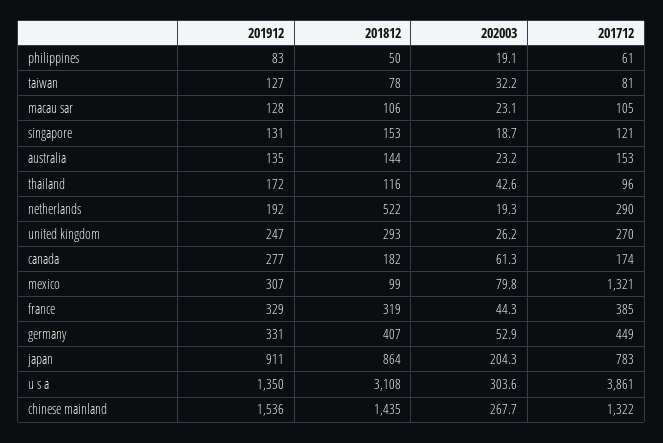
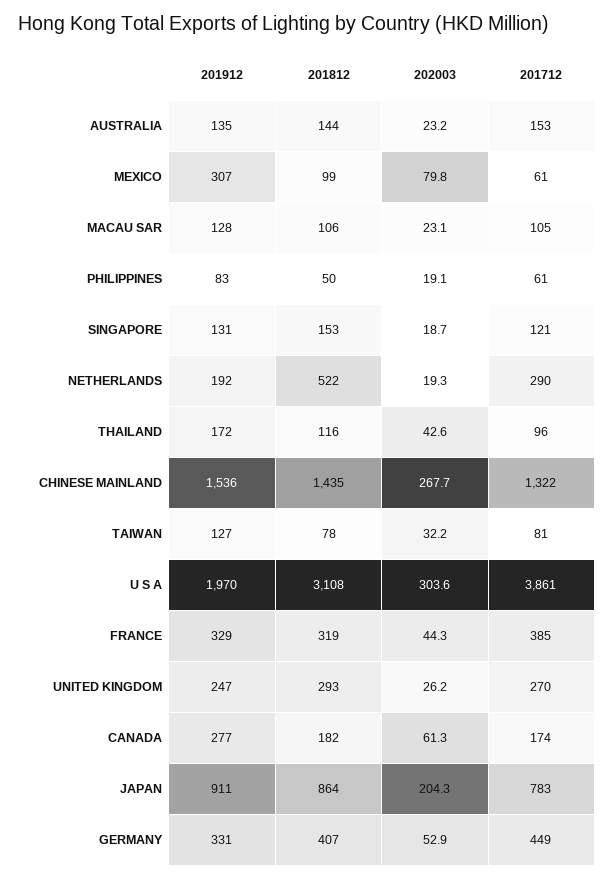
  {
    "201912": {
      "philippines": 83,
      "taiwan": 127,
      "macau sar": 128,
      "singapore": 131,
      "australia": 135,
      "thailand": 172,
      "netherlands": 192,
      "united kingdom": 247,
      "canada": 277,
      "mexico": 307,
      "france": 329,
      "germany": 331,
      "japan": 911,
-     "u s a": 1350,
+     "u s a": 1970,
      "chinese mainland": 1536
    },
    "201812": {
      "philippines": 50,
      "taiwan": 78,
      "macau sar": 106,
      "singapore": 153,
      "australia": 144,
      "thailand": 116,
      "netherlands": 522,
      "united kingdom": 293,
      "canada": 182,
      "mexico": 99,
      "france": 319,
      "germany": 407,
      "japan": 864,
      "u s a": 3108,
      "chinese mainland": 1435
    },
    "202003": {
      "philippines": 19.1,
      "taiwan": 32.2,
      "macau sar": 23.1,
      "singapore": 18.7,
      "australia": 23.2,
      "thailand": 42.6,
      "netherlands": 19.3,
      "united kingdom": 26.2,
      "canada": 61.3,
      "mexico": 79.8,
      "france": 44.3,
      "germany": 52.9,
      "japan": 204.3,
      "u s a": 303.6,
      "chinese mainland": 267.7
    },
    "201712": {
      "philippines": 61,
      "taiwan": 81,
      "macau sar": 105,
      "singapore": 121,
      "australia": 153,
      "thailand": 96,
      "netherlands": 290,
      "united kingdom": 270,
      "canada": 174,
-     "mexico": 1321,
+     "mexico": 61,
      "france": 385,
      "germany": 449,
      "japan": 783,
      "u s a": 3861,
      "chinese mainland": 1322
    }
  }

